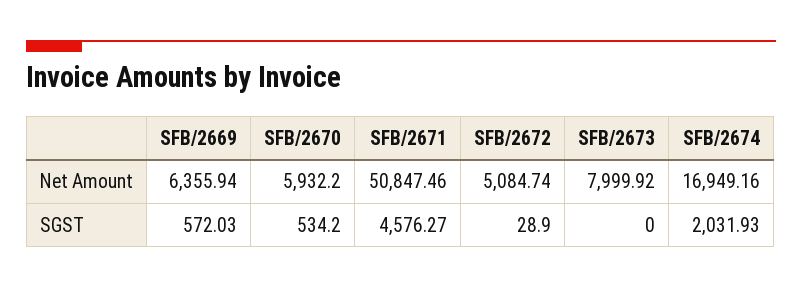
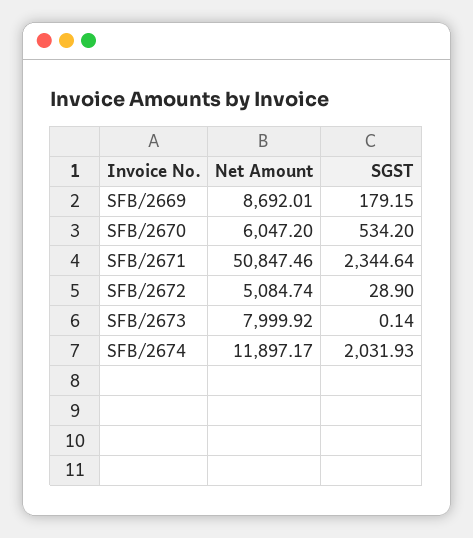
  {
    "SFB/2669": {
-     "Net Amount": 6355.94,
+     "Net Amount": 8692.01,
-     "SGST": 572.03
+     "SGST": 179.15
    },
    "SFB/2670": {
-     "Net Amount": 5932.2,
+     "Net Amount": 6047.2,
      "SGST": 534.2
    },
    "SFB/2671": {
      "Net Amount": 50847.46,
-     "SGST": 4576.27
+     "SGST": 2344.64
    },
    "SFB/2672": {
      "Net Amount": 5084.74,
      "SGST": 28.9
    },
    "SFB/2673": {
      "Net Amount": 7999.92,
-     "SGST": 0
+     "SGST": 0.14
    },
    "SFB/2674": {
-     "Net Amount": 16949.16,
+     "Net Amount": 11897.17,
      "SGST": 2031.93
    }
  }

